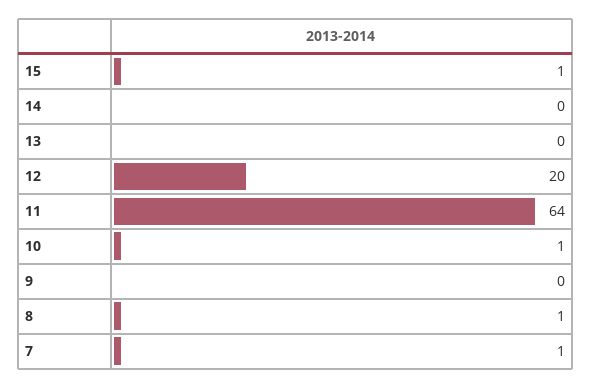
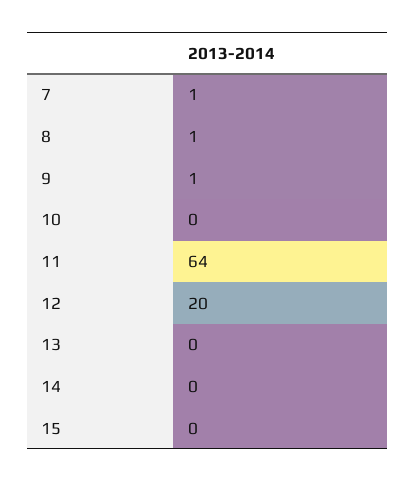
  {
-   "15": 1,
+   "15": 0,
    "14": 0,
    "13": 0,
    "12": 20,
    "11": 64,
-   "10": 1,
+   "10": 0,
-   "9": 0,
+   "9": 1,
    "8": 1,
    "7": 1
  }

